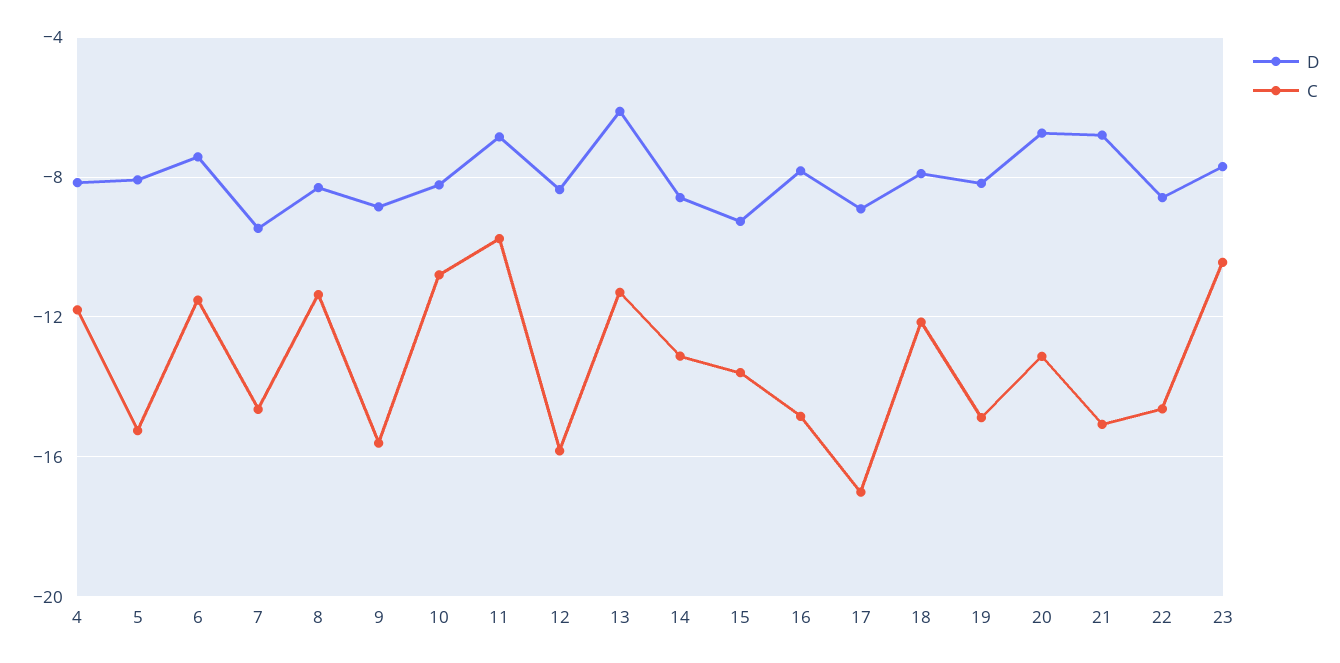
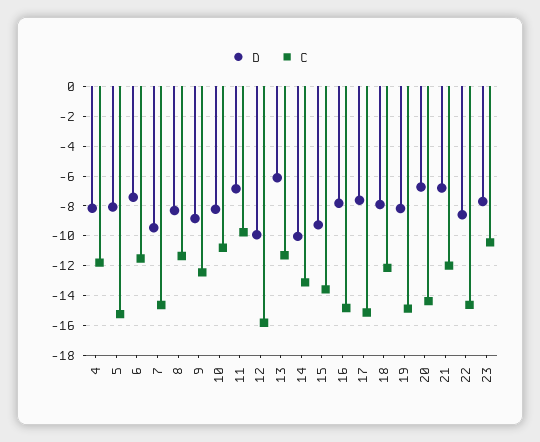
  {
    "D": {
      "4": -8,
      "5": -8,
      "6": -7.5,
      "7": -9.5,
      "8": -8.5,
      "9": -9,
      "10": -8,
      "11": -7,
-     "12": -8.5,
+     "12": -10,
      "13": -6,
-     "14": -8.5,
+     "14": -10,
      "15": -9.5,
      "16": -8,
-     "17": -9,
+     "17": -7.5,
      "18": -8,
      "19": -8,
      "20": -6.5,
      "21": -7,
      "22": -8.5,
      "23": -7.5
    },
    "C": {
      "4": -12,
      "5": -15.5,
      "6": -11.5,
      "7": -14.5,
      "8": -11.5,
-     "9": -15.5,
+     "9": -12.5,
      "10": -11,
      "11": -10,
      "12": -16,
      "13": -11.5,
      "14": -13,
      "15": -13.5,
      "16": -15,
-     "17": -17,
+     "17": -15,
      "18": -12,
      "19": -15,
-     "20": -13,
+     "20": -14.5,
-     "21": -15,
+     "21": -12,
      "22": -14.5,
      "23": -10.5
    }
  }

